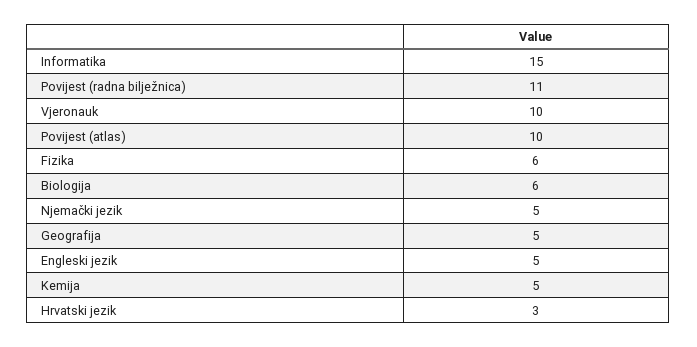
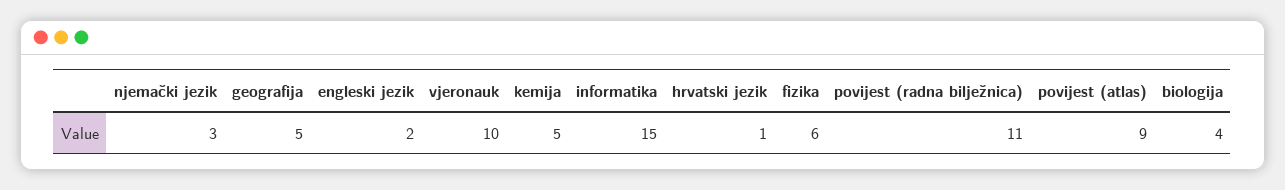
  {
    "Informatika": 15,
    "Povijest (radna bilježnica)": 11,
    "Vjeronauk": 10,
-   "Povijest (atlas)": 10,
+   "Povijest (atlas)": 9,
    "Fizika": 6,
-   "Biologija": 6,
+   "Biologija": 4,
-   "Njemački jezik": 5,
+   "Njemački jezik": 3,
    "Geografija": 5,
-   "Engleski jezik": 5,
+   "Engleski jezik": 2,
    "Kemija": 5,
-   "Hrvatski jezik": 3
+   "Hrvatski jezik": 1
  }

